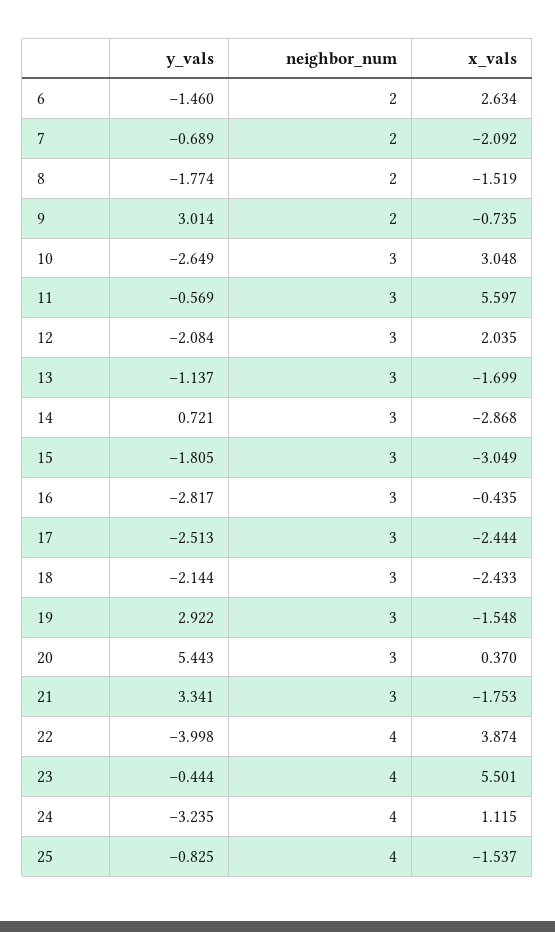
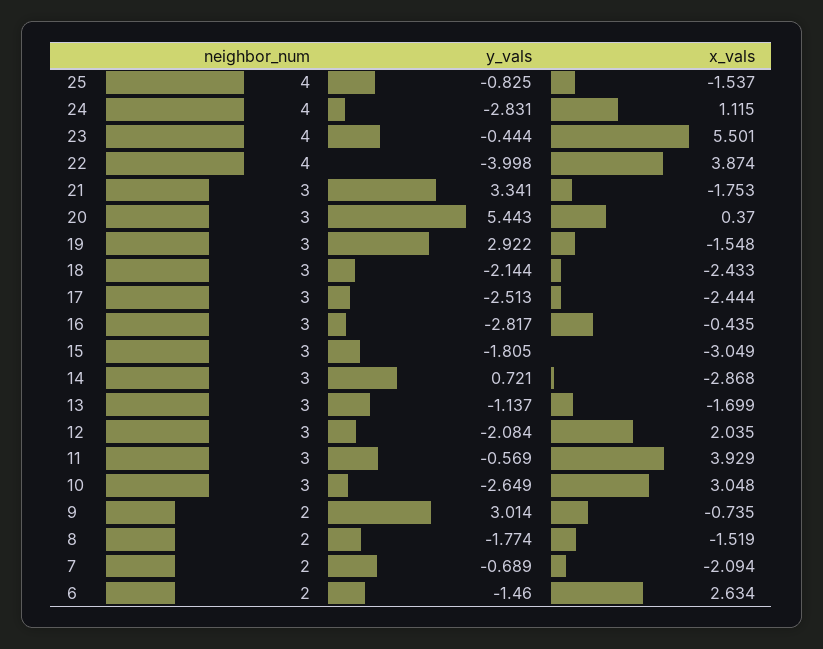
  {
    "y_vals": {
      "6": -1.46,
      "7": -0.689,
      "8": -1.774,
      "9": 3.014,
      "10": -2.649,
      "11": -0.569,
      "12": -2.084,
      "13": -1.137,
      "14": 0.721,
      "15": -1.805,
      "16": -2.817,
      "17": -2.513,
      "18": -2.144,
      "19": 2.922,
      "20": 5.443,
      "21": 3.341,
      "22": -3.998,
      "23": -0.444,
-     "24": -3.235,
+     "24": -2.831,
      "25": -0.825
    },
    "neighbor_num": {
      "6": 2,
      "7": 2,
      "8": 2,
      "9": 2,
      "10": 3,
      "11": 3,
      "12": 3,
      "13": 3,
      "14": 3,
      "15": 3,
      "16": 3,
      "17": 3,
      "18": 3,
      "19": 3,
      "20": 3,
      "21": 3,
      "22": 4,
      "23": 4,
      "24": 4,
      "25": 4
    },
    "x_vals": {
      "6": 2.634,
-     "7": -2.092,
+     "7": -2.094,
      "8": -1.519,
      "9": -0.735,
      "10": 3.048,
-     "11": 5.597,
+     "11": 3.929,
      "12": 2.035,
      "13": -1.699,
      "14": -2.868,
      "15": -3.049,
      "16": -0.435,
      "17": -2.444,
      "18": -2.433,
      "19": -1.548,
      "20": 0.37,
      "21": -1.753,
      "22": 3.874,
      "23": 5.501,
      "24": 1.115,
      "25": -1.537
    }
  }

